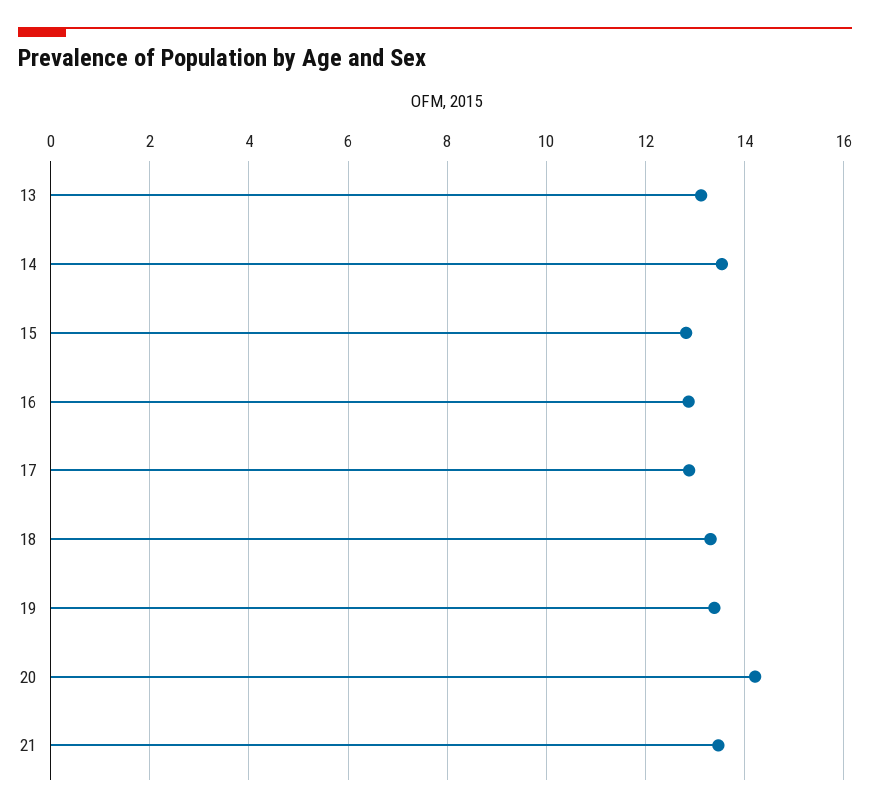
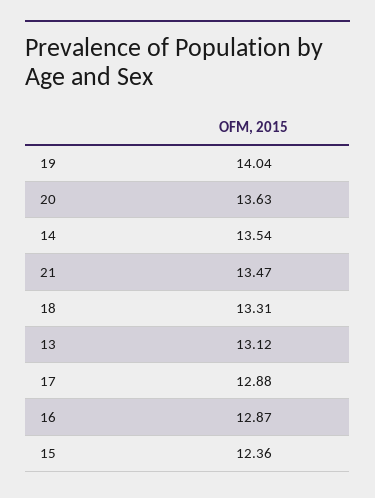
  {
    "13": 13.12,
    "14": 13.54,
-   "15": 12.8,
+   "15": 12.36,
    "16": 12.87,
    "17": 12.88,
    "18": 13.31,
-   "19": 13.4,
+   "19": 14.04,
-   "20": 14.2,
+   "20": 13.63,
    "21": 13.47
  }

